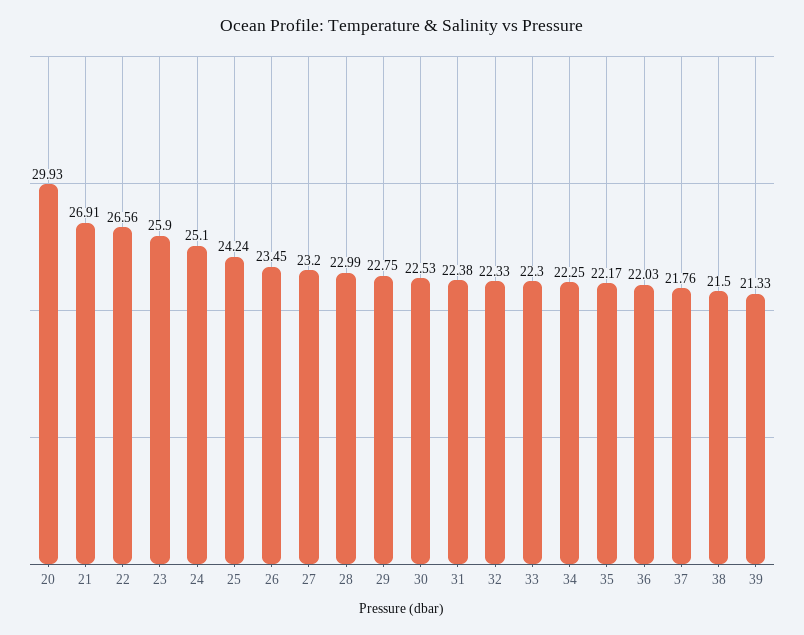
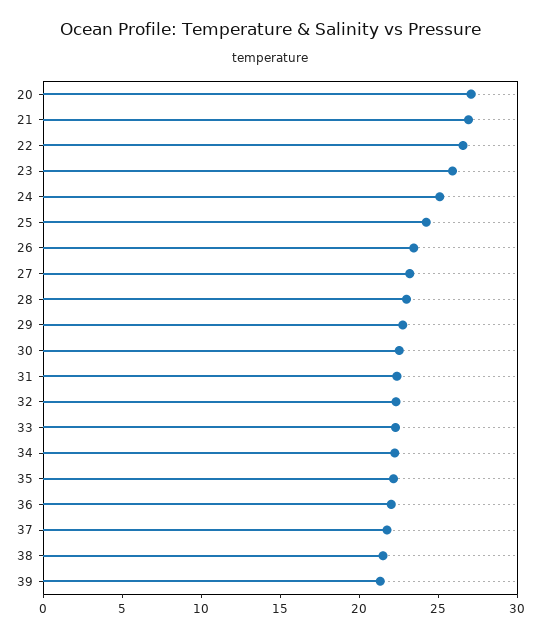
  {
-   "20": 29.93,
+   "20": 27,
    "21": 26.91,
    "22": 26.56,
    "23": 25.9,
    "24": 25.1,
    "25": 24.24,
    "26": 23.45,
    "27": 23.2,
    "28": 22.99,
    "29": 22.75,
    "30": 22.53,
    "31": 22.38,
    "32": 22.33,
    "33": 22.3,
    "34": 22.25,
    "35": 22.17,
    "36": 22.03,
    "37": 21.76,
    "38": 21.5,
    "39": 21.33
  }

